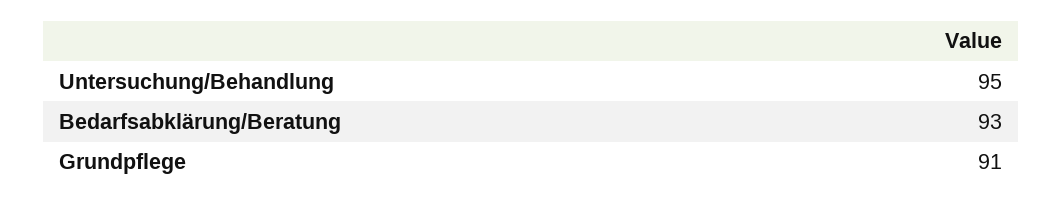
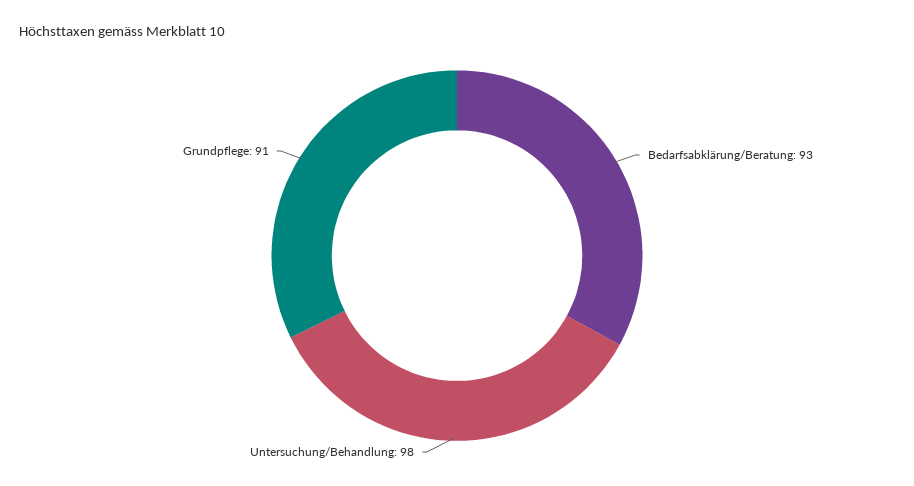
  {
-   "Untersuchung/Behandlung": 95,
+   "Untersuchung/Behandlung": 98,
    "Bedarfsabklärung/Beratung": 93,
    "Grundpflege": 91
  }

